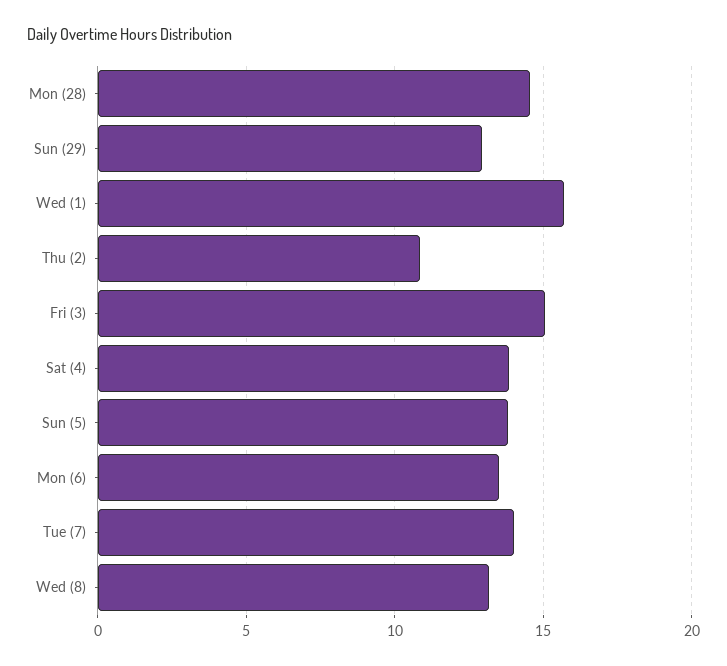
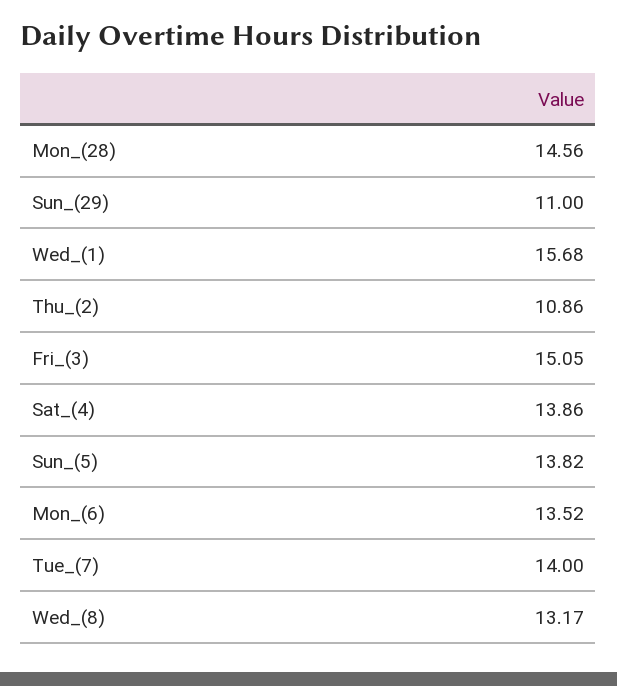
  {
    "Mon (28)": 14.56,
-   "Sun (29)": 13,
+   "Sun (29)": 11,
    "Wed (1)": 15.68,
    "Thu (2)": 10.86,
    "Fri (3)": 15.05,
    "Sat (4)": 13.86,
    "Sun (5)": 13.82,
    "Mon (6)": 13.52,
    "Tue (7)": 14,
    "Wed (8)": 13.17
  }

